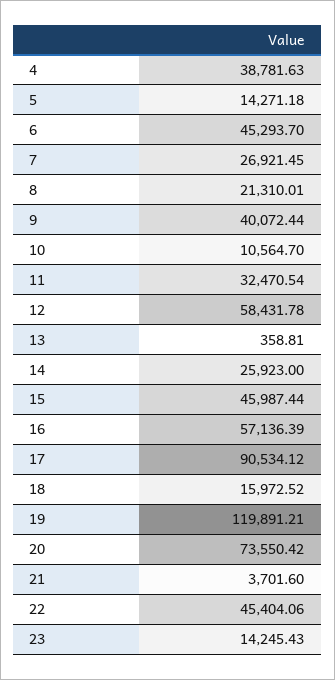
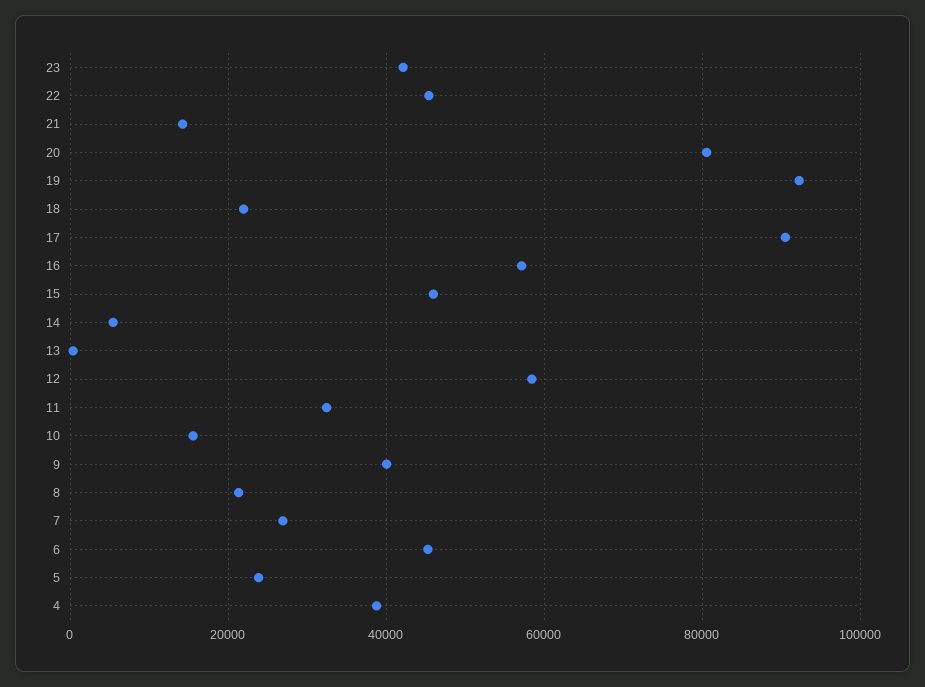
  {
    "4": 38781.63,
-   "5": 14271.18,
+   "5": 24000,
    "6": 45293.7,
    "7": 26921.45,
    "8": 21310.01,
    "9": 40072.44,
-   "10": 10564.7,
+   "10": 16000,
    "11": 32470.54,
    "12": 58431.78,
    "13": 358.81,
-   "14": 25923,
+   "14": 6000,
    "15": 45987.44,
    "16": 57136.39,
    "17": 90534.12,
-   "18": 15972.52,
+   "18": 22000,
-   "19": 119891.21,
+   "19": 92000,
-   "20": 73550.42,
+   "20": 80000,
-   "21": 3701.6,
+   "21": 14000,
    "22": 45404.06,
-   "23": 14245.43
+   "23": 42000
  }

